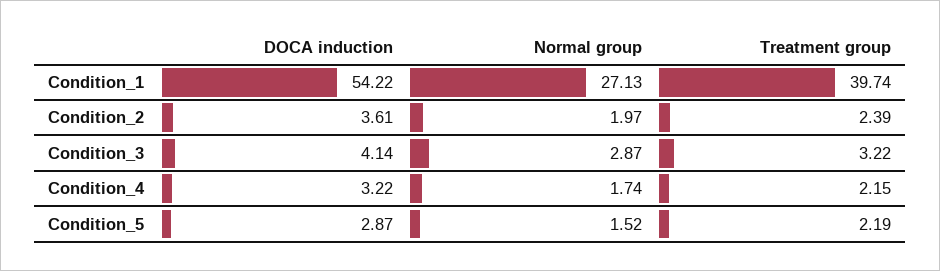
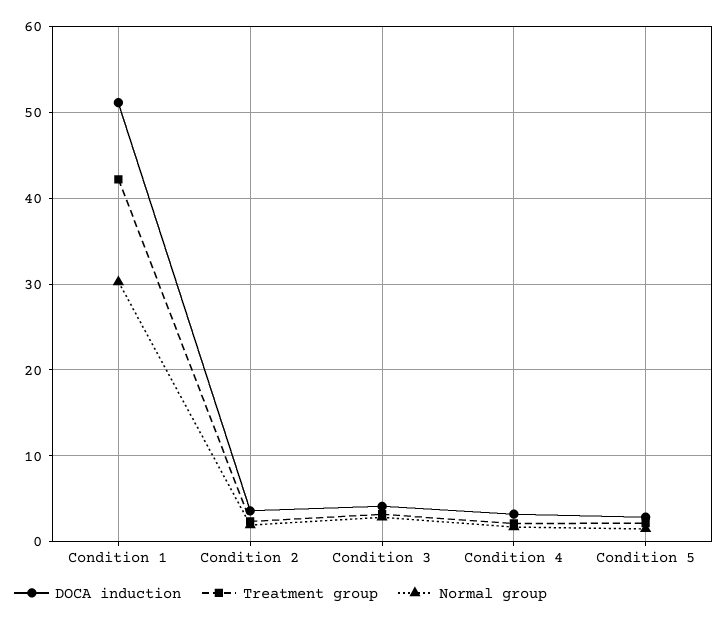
  {
    "DOCA induction": {
-     "Condition_1": 54.22,
+     "Condition_1": 51,
      "Condition_2": 3.61,
      "Condition_3": 4.14,
      "Condition_4": 3.22,
      "Condition_5": 2.87
    },
    "Normal group": {
-     "Condition_1": 27.13,
+     "Condition_1": 30,
      "Condition_2": 1.97,
      "Condition_3": 2.87,
      "Condition_4": 1.74,
      "Condition_5": 1.52
    },
    "Treatment group": {
-     "Condition_1": 39.74,
+     "Condition_1": 42,
      "Condition_2": 2.39,
      "Condition_3": 3.22,
      "Condition_4": 2.15,
      "Condition_5": 2.19
    }
  }

